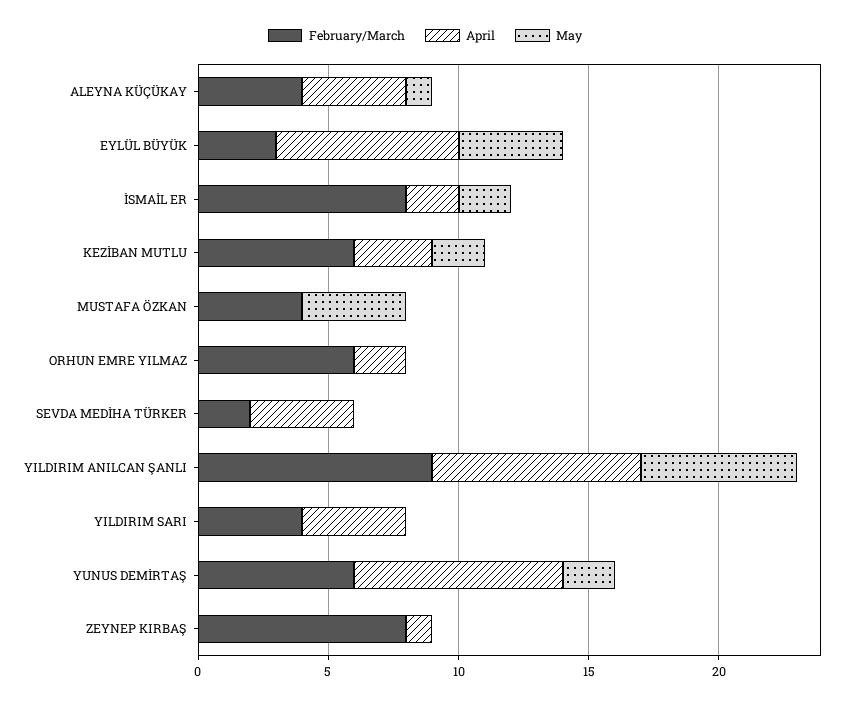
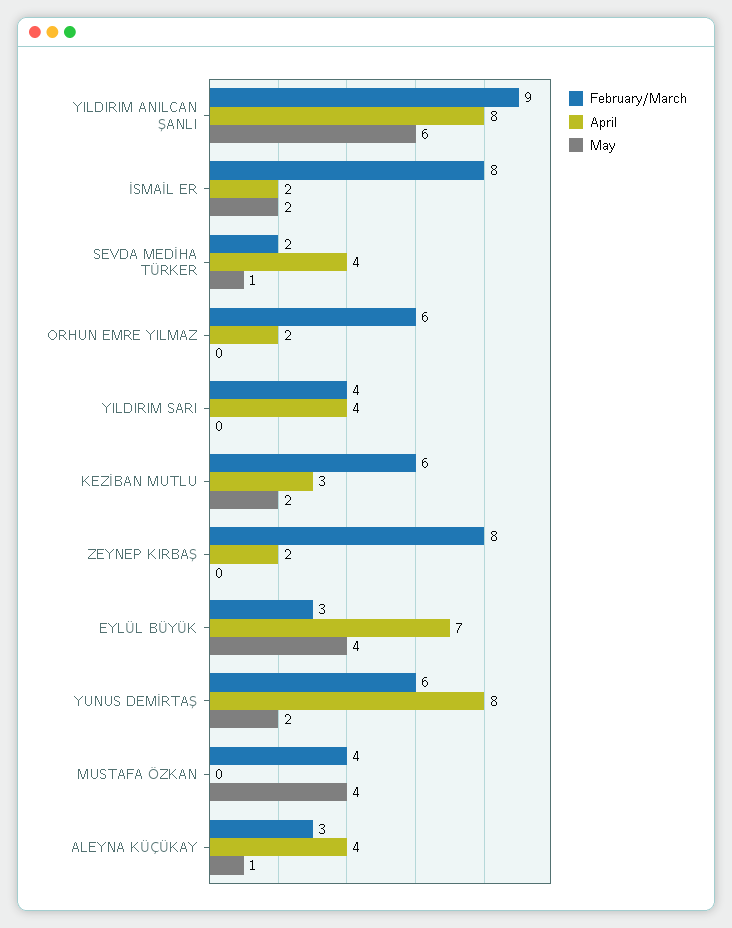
  {
    "February/March": {
-     "ALEYNA KÜÇÜKAY": 4,
+     "ALEYNA KÜÇÜKAY": 3,
      "EYLÜL BÜYÜK": 3,
      "İSMAİL ER": 8,
      "KEZİBAN MUTLU": 6,
      "MUSTAFA ÖZKAN": 4,
      "ORHUN EMRE YILMAZ": 6,
      "SEVDA MEDİHA TÜRKER": 2,
      "YILDIRIM ANILCAN ŞANLI": 9,
      "YILDIRIM SARI": 4,
      "YUNUS DEMİRTAŞ": 6,
      "ZEYNEP KIRBAŞ": 8
    },
    "April": {
      "ALEYNA KÜÇÜKAY": 4,
      "EYLÜL BÜYÜK": 7,
      "İSMAİL ER": 2,
      "KEZİBAN MUTLU": 3,
      "MUSTAFA ÖZKAN": 0,
      "ORHUN EMRE YILMAZ": 2,
      "SEVDA MEDİHA TÜRKER": 4,
      "YILDIRIM ANILCAN ŞANLI": 8,
      "YILDIRIM SARI": 4,
      "YUNUS DEMİRTAŞ": 8,
-     "ZEYNEP KIRBAŞ": 1
+     "ZEYNEP KIRBAŞ": 2
    },
    "May": {
      "ALEYNA KÜÇÜKAY": 1,
      "EYLÜL BÜYÜK": 4,
      "İSMAİL ER": 2,
      "KEZİBAN MUTLU": 2,
      "MUSTAFA ÖZKAN": 4,
      "ORHUN EMRE YILMAZ": 0,
-     "SEVDA MEDİHA TÜRKER": 0,
+     "SEVDA MEDİHA TÜRKER": 1,
      "YILDIRIM ANILCAN ŞANLI": 6,
      "YILDIRIM SARI": 0,
      "YUNUS DEMİRTAŞ": 2,
      "ZEYNEP KIRBAŞ": 0
    }
  }

